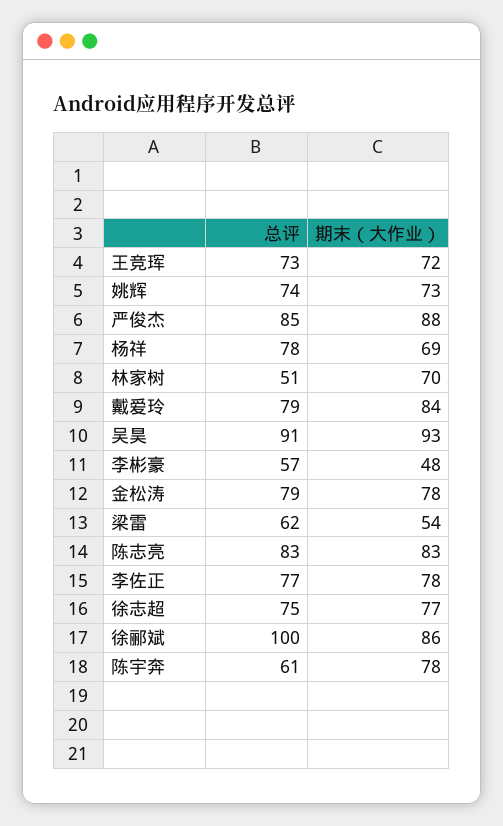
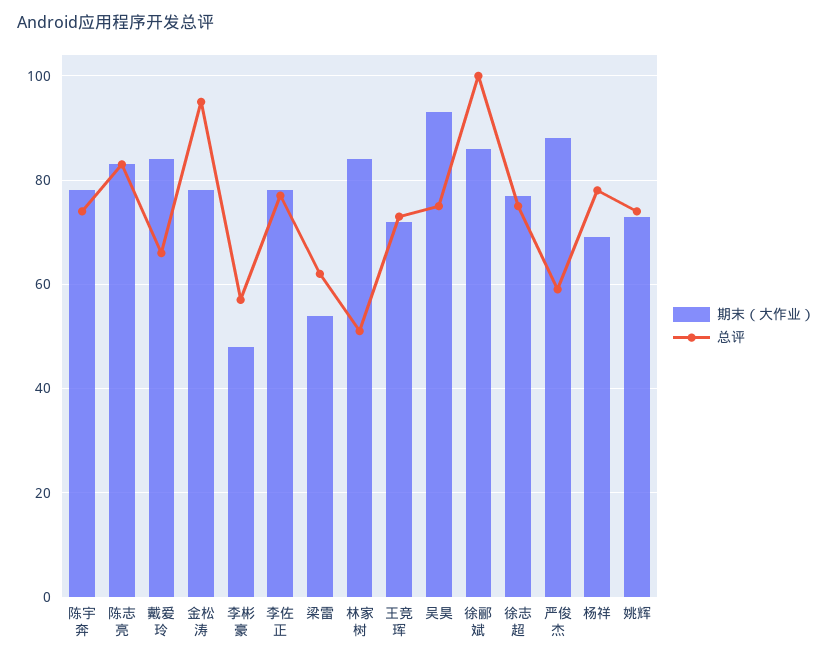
  {
    "总评": {
      "王竞珲": 73,
      "姚辉": 74,
-     "严俊杰": 85,
+     "严俊杰": 60,
      "杨祥": 78,
      "林家树": 51,
-     "戴爱玲": 79,
+     "戴爱玲": 65,
-     "吴昊": 91,
+     "吴昊": 75,
      "李彬豪": 57,
-     "金松涛": 79,
+     "金松涛": 95,
      "梁雷": 62,
      "陈志亮": 83,
      "李佐正": 77,
      "徐志超": 75,
      "徐郦斌": 100,
-     "陈宇奔": 61
+     "陈宇奔": 75
    },
    "期末（大作业）": {
      "王竞珲": 72,
      "姚辉": 73,
      "严俊杰": 88,
      "杨祥": 69,
-     "林家树": 70,
+     "林家树": 85,
      "戴爱玲": 84,
      "吴昊": 93,
      "李彬豪": 48,
      "金松涛": 78,
      "梁雷": 54,
      "陈志亮": 83,
      "李佐正": 78,
      "徐志超": 77,
      "徐郦斌": 86,
      "陈宇奔": 78
    }
  }

